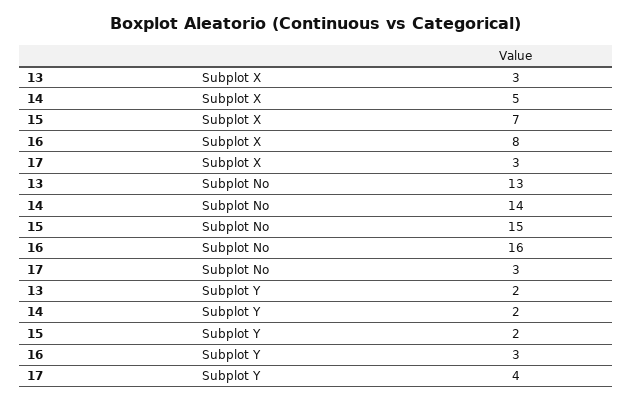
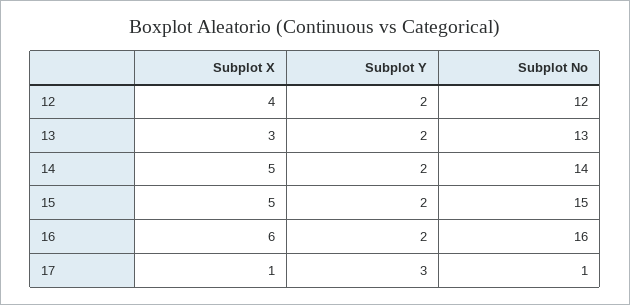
  {
    "13": {
      "Subplot X": 3,
      "Subplot No": 13,
      "Subplot Y": 2
    },
    "14": {
      "Subplot X": 5,
      "Subplot No": 14,
      "Subplot Y": 2
    },
    "15": {
-     "Subplot X": 7,
+     "Subplot X": 5,
      "Subplot No": 15,
      "Subplot Y": 2
    },
    "16": {
-     "Subplot X": 8,
+     "Subplot X": 6,
      "Subplot No": 16,
-     "Subplot Y": 3
+     "Subplot Y": 2
    },
    "17": {
-     "Subplot X": 3,
+     "Subplot X": 1,
-     "Subplot No": 3,
+     "Subplot No": 1,
-     "Subplot Y": 4
+     "Subplot Y": 3
-   }
+   },
+   "12": {
+     "Subplot X": 4,
+     "Subplot Y": 2,
+     "Subplot No": 12
+   }
  }

